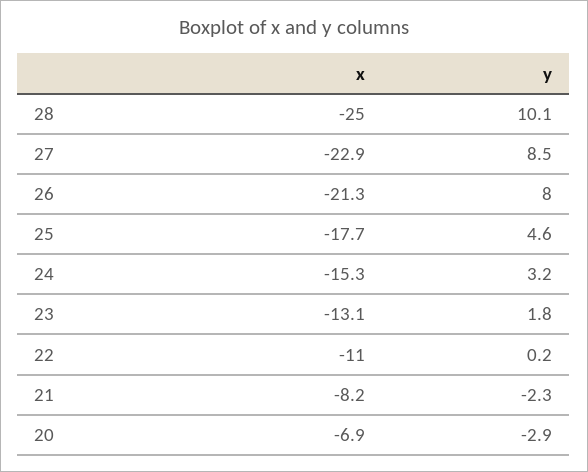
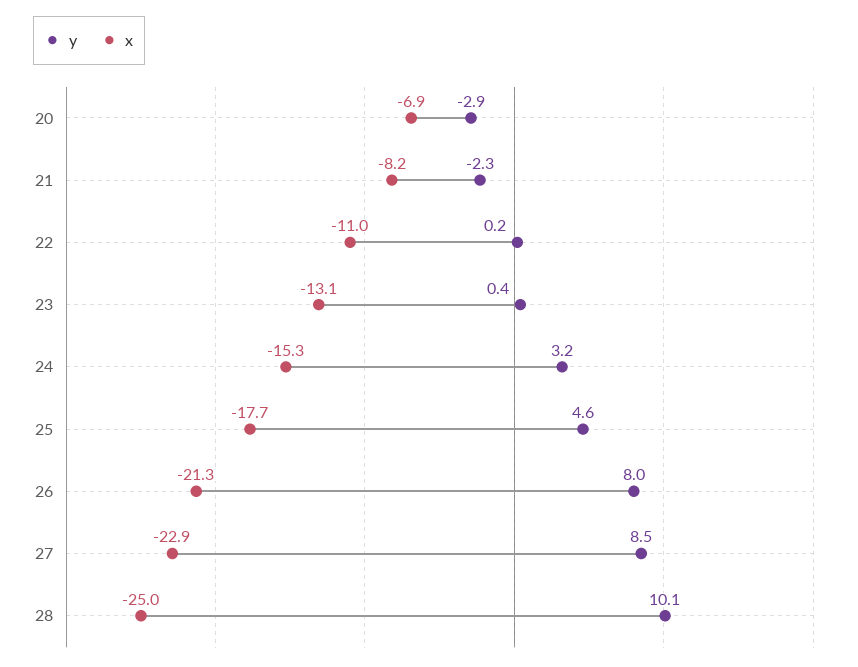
  {
    "x": {
      "28": -25,
      "27": -22.9,
      "26": -21.3,
      "25": -17.7,
      "24": -15.3,
      "23": -13.1,
      "22": -11,
      "21": -8.2,
      "20": -6.9
    },
    "y": {
      "28": 10.1,
      "27": 8.5,
      "26": 8,
      "25": 4.6,
      "24": 3.2,
-     "23": 1.8,
+     "23": 0.4,
      "22": 0.2,
      "21": -2.3,
      "20": -2.9
    }
  }

